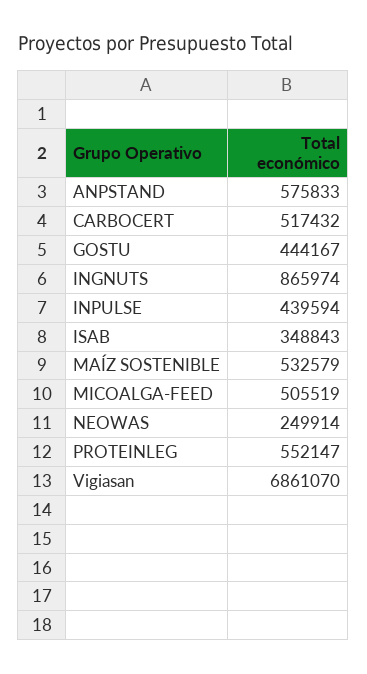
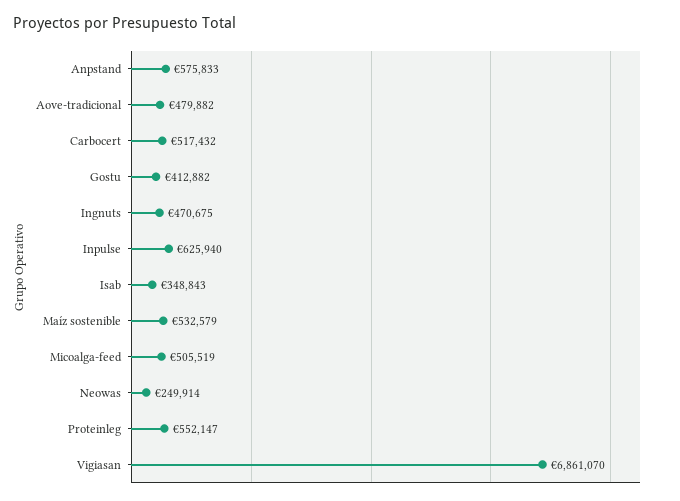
  {
    "ANPSTAND": 575833,
    "CARBOCERT": 517432,
-   "GOSTU": 444167,
+   "GOSTU": 412882,
-   "INGNUTS": 865974,
+   "INGNUTS": 470675,
-   "INPULSE": 439594,
+   "INPULSE": 625940,
    "ISAB": 348843,
    "MAÍZ SOSTENIBLE": 532579,
    "MICOALGA-FEED": 505519,
    "NEOWAS": 249914,
    "PROTEINLEG": 552147,
-   "Vigiasan": 6861070
+   "Vigiasan": 6861070,
+   "Aove-tradicional": 479882
  }

